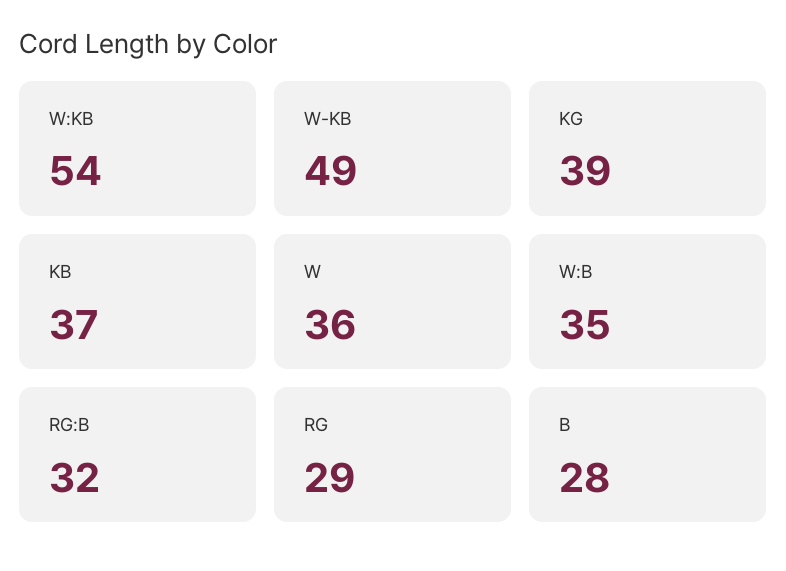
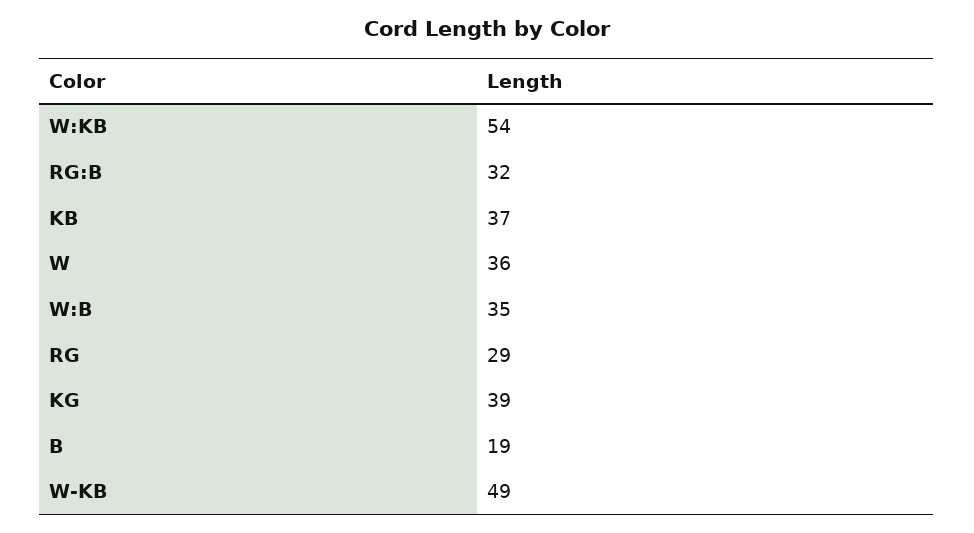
  {
    "W:KB": 54,
    "W-KB": 49,
    "KG": 39,
    "KB": 37,
    "W": 36,
    "W:B": 35,
    "RG:B": 32,
    "RG": 29,
-   "B": 28
+   "B": 19
  }

